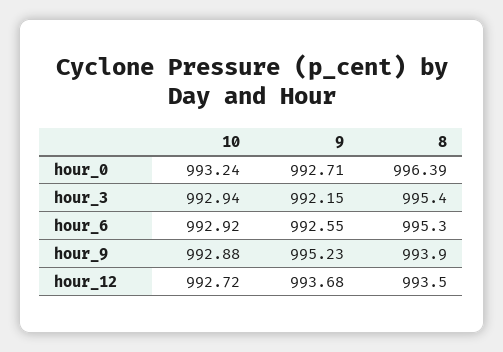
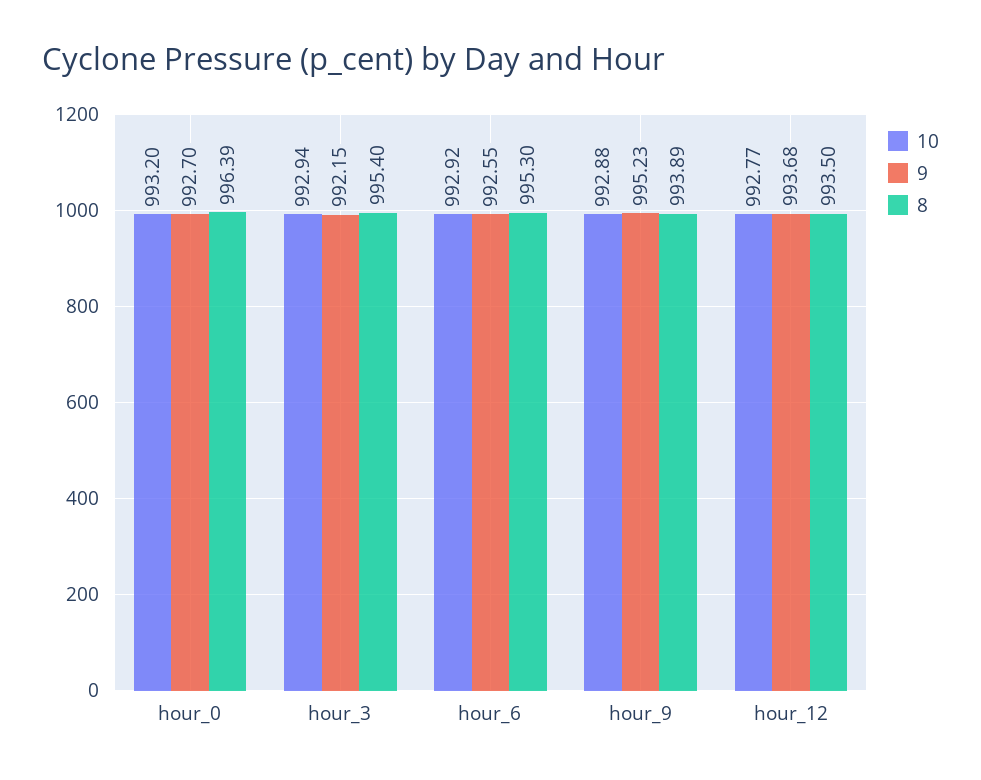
  {
    "10": {
-     "hour_0": 993.24,
+     "hour_0": 993.2,
      "hour_3": 992.94,
      "hour_6": 992.92,
      "hour_9": 992.88,
-     "hour_12": 992.72
+     "hour_12": 992.77
    },
    "9": {
-     "hour_0": 992.71,
+     "hour_0": 992.7,
      "hour_3": 992.15,
      "hour_6": 992.55,
      "hour_9": 995.23,
      "hour_12": 993.68
    },
    "8": {
      "hour_0": 996.39,
      "hour_3": 995.4,
      "hour_6": 995.3,
-     "hour_9": 993.9,
+     "hour_9": 993.89,
      "hour_12": 993.5
    }
  }

